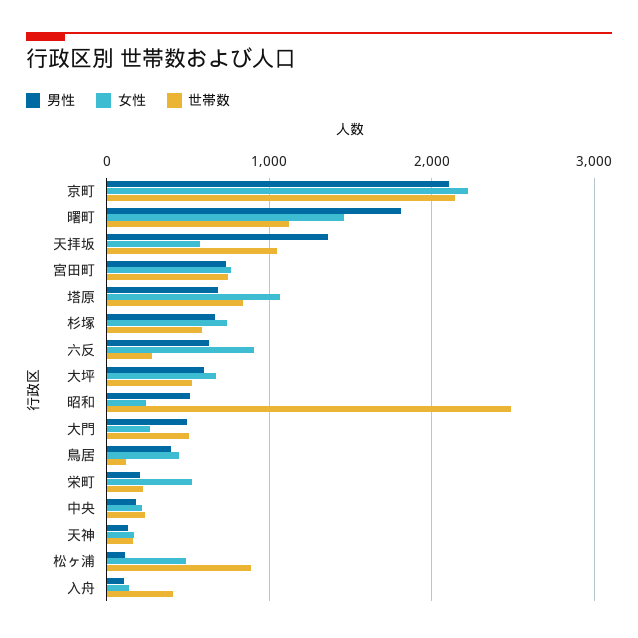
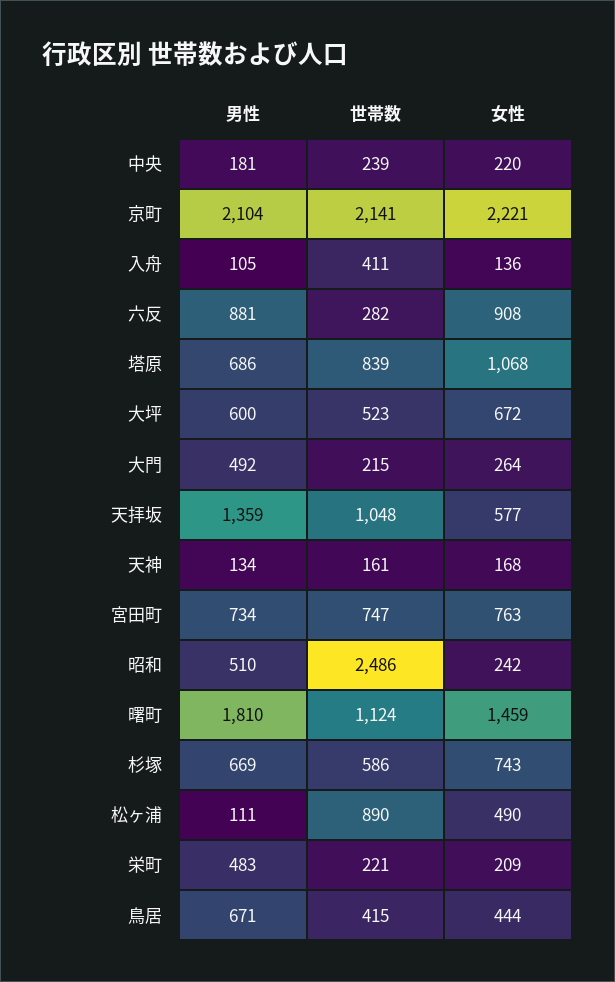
  {
    "男性": {
      "京町": 2104,
      "曙町": 1810,
      "天拝坂": 1359,
      "宮田町": 734,
      "塔原": 686,
      "杉塚": 669,
-     "六反": 600,
+     "六反": 881,
      "大坪": 600,
      "昭和": 510,
      "大門": 492,
-     "鳥居": 400,
+     "鳥居": 671,
-     "栄町": 200,
+     "栄町": 483,
      "中央": 181,
      "天神": 134,
      "松ヶ浦": 111,
      "入舟": 105
    },
    "女性": {
      "京町": 2221,
      "曙町": 1459,
      "天拝坂": 577,
      "宮田町": 763,
      "塔原": 1068,
      "杉塚": 743,
      "六反": 908,
      "大坪": 672,
      "昭和": 242,
      "大門": 264,
      "鳥居": 444,
-     "栄町": 500,
+     "栄町": 209,
      "中央": 220,
      "天神": 168,
      "松ヶ浦": 490,
      "入舟": 136
    },
    "世帯数": {
      "京町": 2141,
      "曙町": 1124,
      "天拝坂": 1048,
      "宮田町": 747,
      "塔原": 839,
      "杉塚": 586,
      "六反": 282,
      "大坪": 523,
      "昭和": 2486,
-     "大門": 500,
+     "大門": 215,
-     "鳥居": 100,
+     "鳥居": 415,
      "栄町": 221,
      "中央": 239,
      "天神": 161,
      "松ヶ浦": 890,
      "入舟": 411
    }
  }

